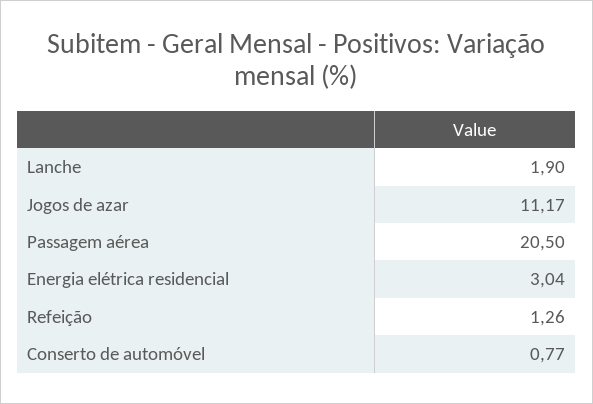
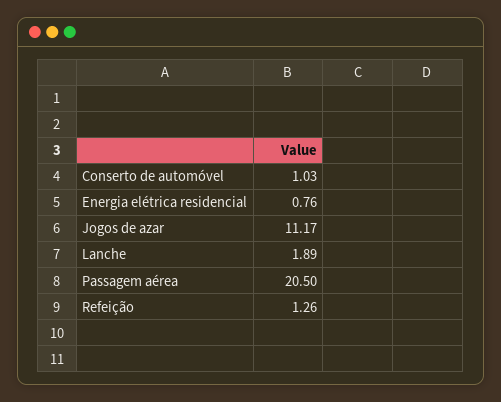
  {
-   "Lanche": 1.9,
+   "Lanche": 1.89,
    "Jogos de azar": 11.17,
    "Passagem aérea": 20.5,
-   "Energia elétrica residencial": 3.04,
+   "Energia elétrica residencial": 0.76,
    "Refeição": 1.26,
-   "Conserto de automóvel": 0.77
+   "Conserto de automóvel": 1.03
  }

